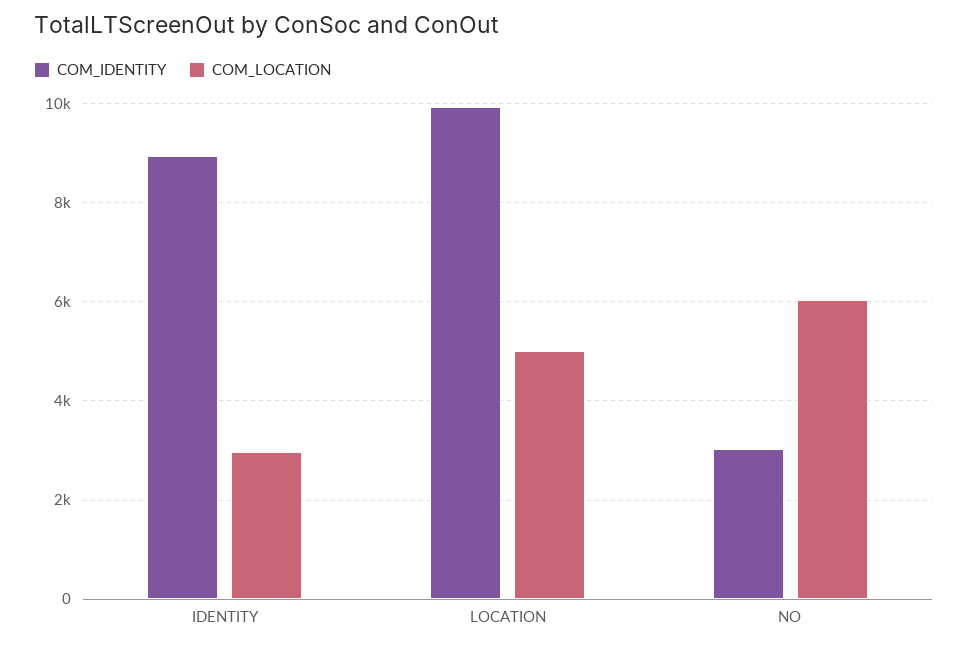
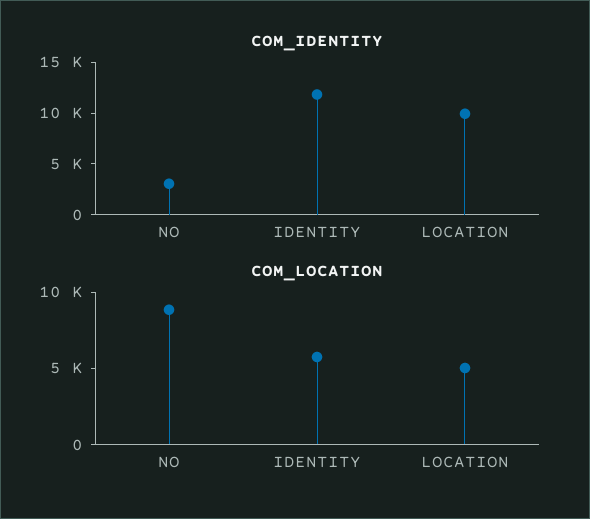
  {
    "COM_IDENTITY": {
-     "IDENTITY": 9000,
+     "IDENTITY": 12000,
      "LOCATION": 10000,
      "NO": 3000
    },
    "COM_LOCATION": {
-     "IDENTITY": 3000,
+     "IDENTITY": 6000,
      "LOCATION": 5000,
-     "NO": 6000
+     "NO": 9000
    }
  }

